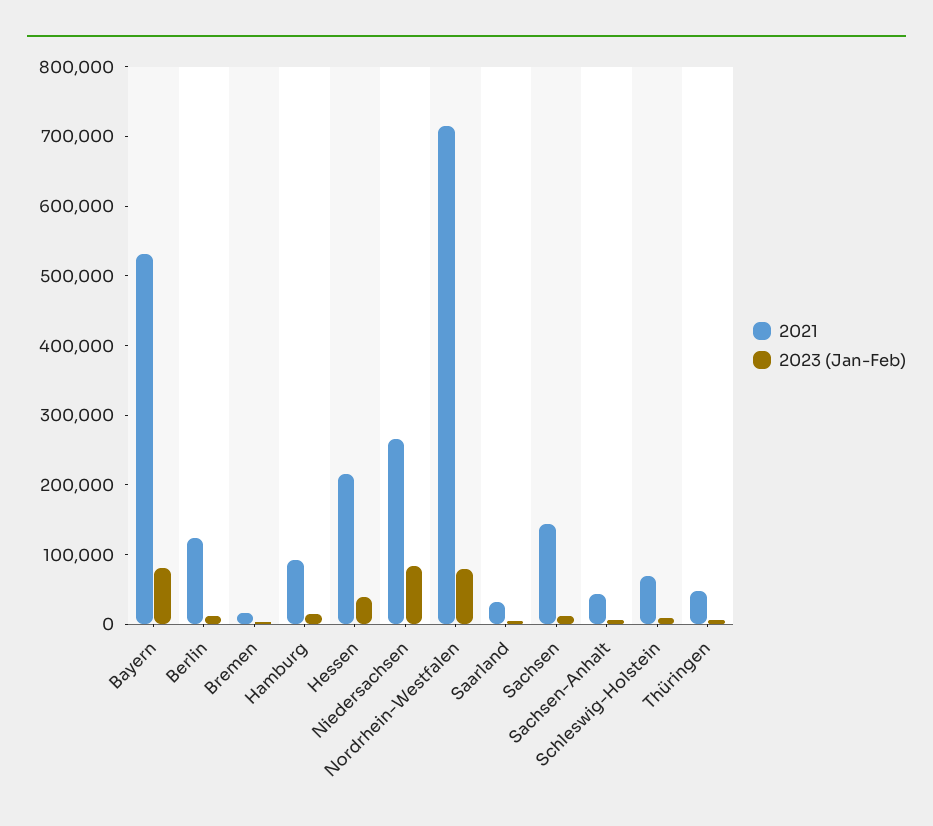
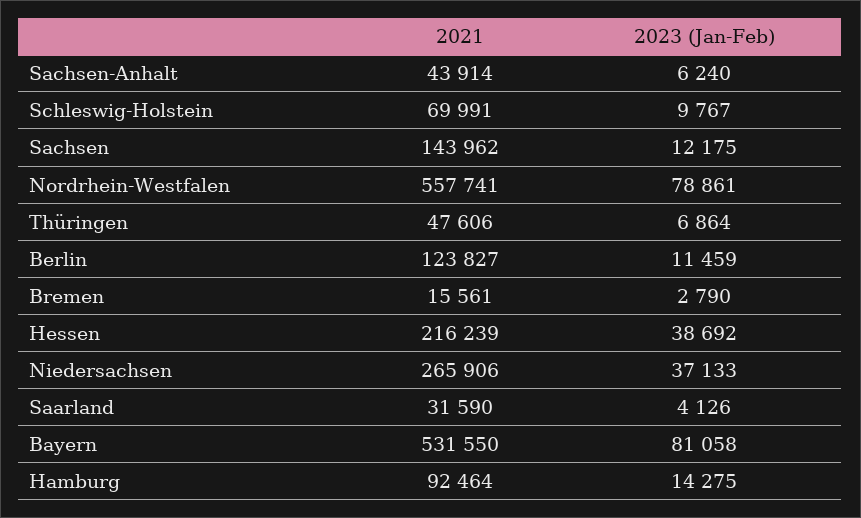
  {
    "2021": {
      "Bayern": 531550,
      "Berlin": 123827,
      "Bremen": 15561,
      "Hamburg": 92464,
      "Hessen": 216239,
      "Niedersachsen": 265906,
-     "Nordrhein-Westfalen": 720000,
+     "Nordrhein-Westfalen": 557741,
      "Saarland": 31590,
      "Sachsen": 143962,
      "Sachsen-Anhalt": 43914,
      "Schleswig-Holstein": 69991,
      "Thüringen": 47606
    },
    "2023 (Jan-Feb)": {
      "Bayern": 81058,
      "Berlin": 11459,
      "Bremen": 2790,
      "Hamburg": 14275,
      "Hessen": 38692,
-     "Niedersachsen": 80000,
+     "Niedersachsen": 37133,
      "Nordrhein-Westfalen": 78861,
      "Saarland": 4126,
      "Sachsen": 12175,
      "Sachsen-Anhalt": 6240,
      "Schleswig-Holstein": 9767,
      "Thüringen": 6864
    }
  }

